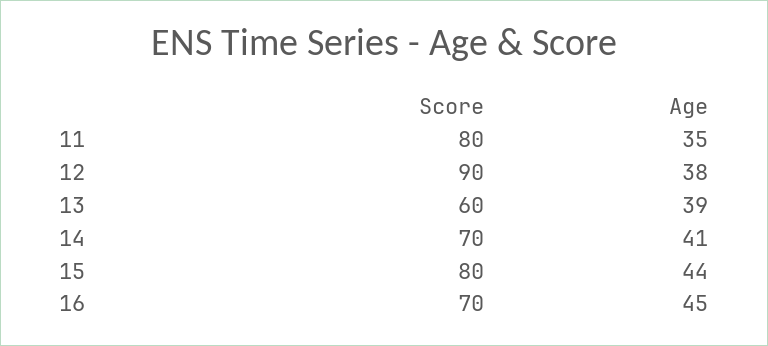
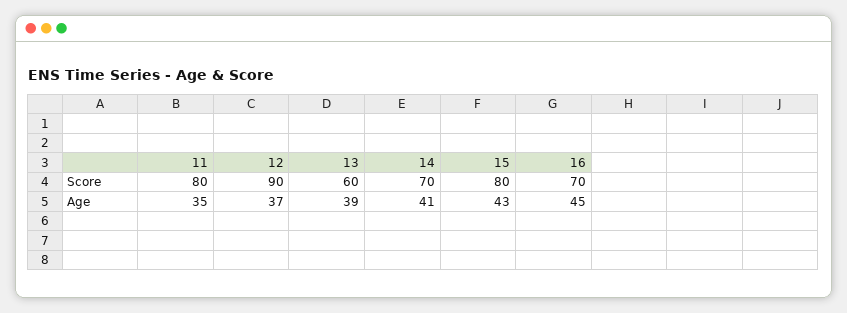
  {
    "Score": {
      "11": 80,
      "12": 90,
      "13": 60,
      "14": 70,
      "15": 80,
      "16": 70
    },
    "Age": {
      "11": 35,
-     "12": 38,
+     "12": 37,
      "13": 39,
      "14": 41,
-     "15": 44,
+     "15": 43,
      "16": 45
    }
  }

